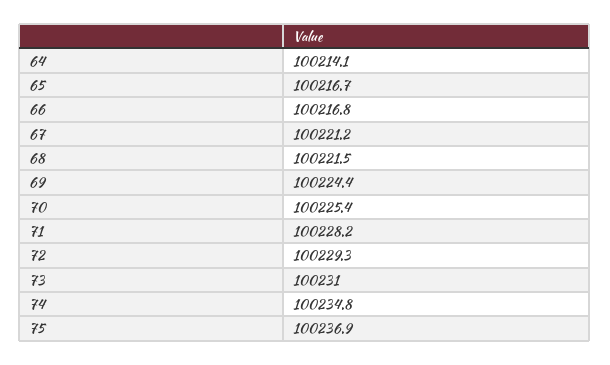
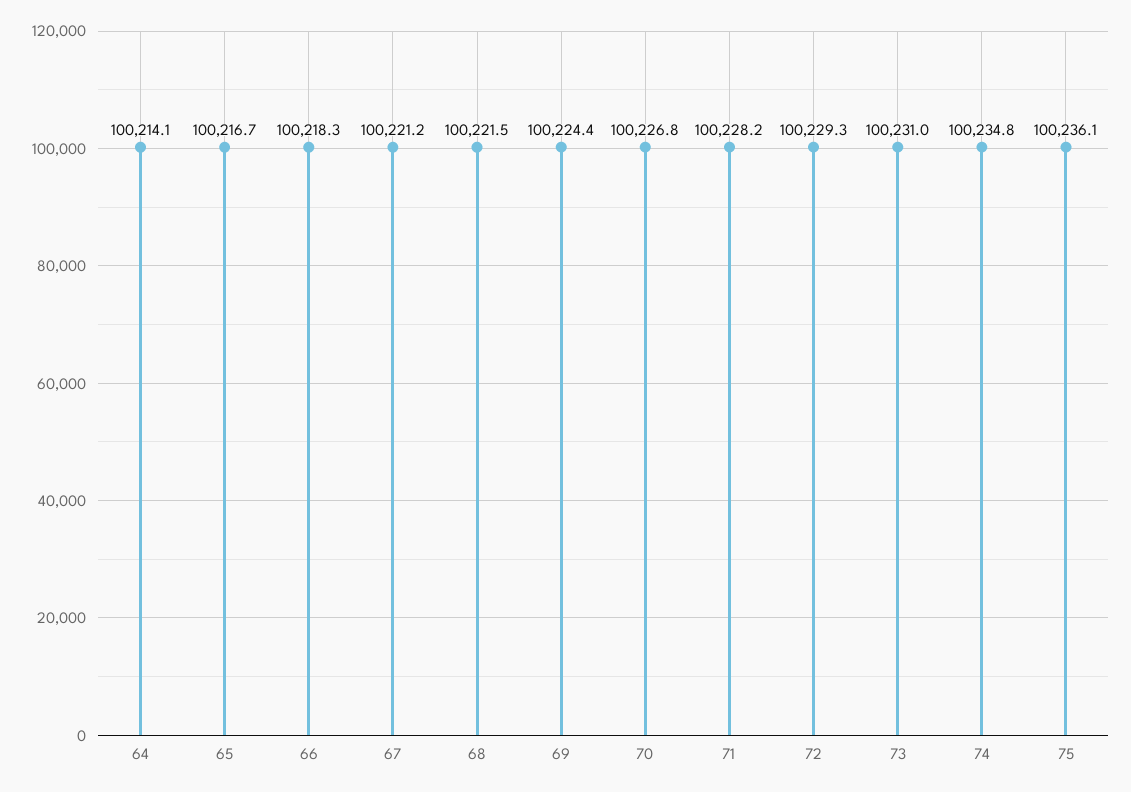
  {
    "64": 100214.1,
    "65": 100216.7,
-   "66": 100216.8,
+   "66": 100218.3,
    "67": 100221.2,
    "68": 100221.5,
    "69": 100224.4,
-   "70": 100225.4,
+   "70": 100226.8,
    "71": 100228.2,
    "72": 100229.3,
    "73": 100231,
    "74": 100234.8,
-   "75": 100236.9
+   "75": 100236.1
  }

